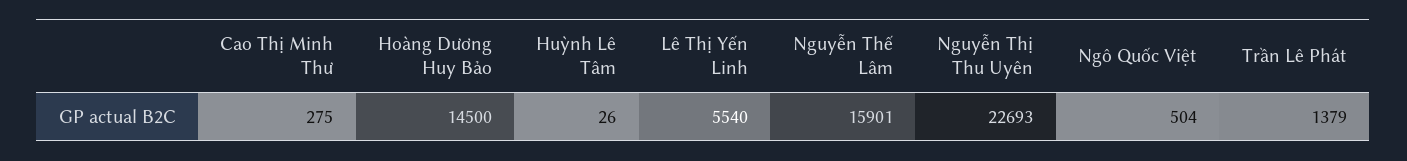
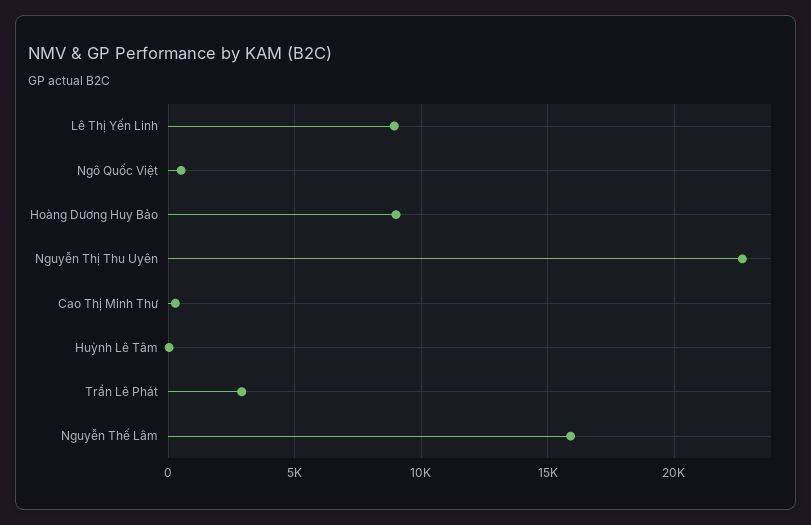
  {
    "Cao Thị Minh Thư": 275,
-   "Hoàng Dương Huy Bảo": 14500,
+   "Hoàng Dương Huy Bảo": 9000,
    "Huỳnh Lê Tâm": 26,
-   "Lê Thị Yến Linh": 5540,
+   "Lê Thị Yến Linh": 9000,
    "Nguyễn Thế Lâm": 15901,
    "Nguyễn Thị Thu Uyên": 22693,
    "Ngô Quốc Việt": 504,
-   "Trần Lê Phát": 1379
+   "Trần Lê Phát": 3000
  }

